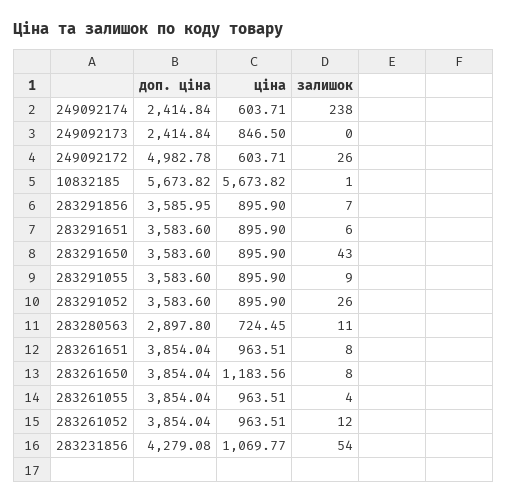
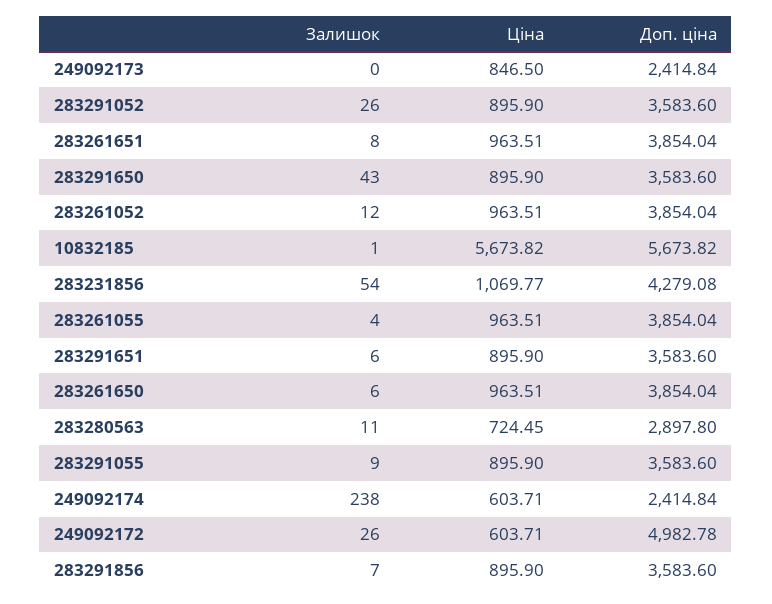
  {
    "доп. ціна": {
      "249092174": 2414.84,
      "249092173": 2414.84,
      "249092172": 4982.78,
      "10832185": 5673.82,
-     "283291856": 3585.95,
+     "283291856": 3583.6,
      "283291651": 3583.6,
      "283291650": 3583.6,
      "283291055": 3583.6,
      "283291052": 3583.6,
      "283280563": 2897.8,
      "283261651": 3854.04,
      "283261650": 3854.04,
      "283261055": 3854.04,
      "283261052": 3854.04,
      "283231856": 4279.08
    },
    "ціна": {
      "249092174": 603.71,
      "249092173": 846.5,
      "249092172": 603.71,
      "10832185": 5673.82,
      "283291856": 895.9,
      "283291651": 895.9,
      "283291650": 895.9,
      "283291055": 895.9,
      "283291052": 895.9,
      "283280563": 724.45,
      "283261651": 963.51,
-     "283261650": 1183.56,
+     "283261650": 963.51,
      "283261055": 963.51,
      "283261052": 963.51,
      "283231856": 1069.77
    },
    "залишок": {
      "249092174": 238,
      "249092173": 0,
      "249092172": 26,
      "10832185": 1,
      "283291856": 7,
      "283291651": 6,
      "283291650": 43,
      "283291055": 9,
      "283291052": 26,
      "283280563": 11,
      "283261651": 8,
-     "283261650": 8,
+     "283261650": 6,
      "283261055": 4,
      "283261052": 12,
      "283231856": 54
    }
  }

